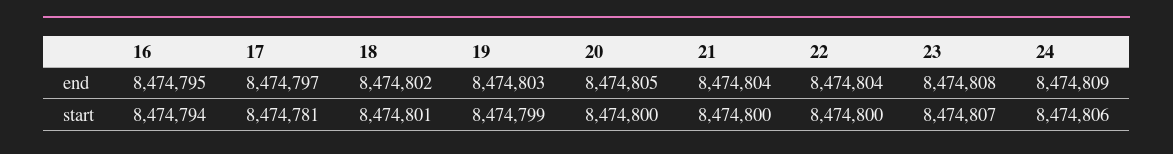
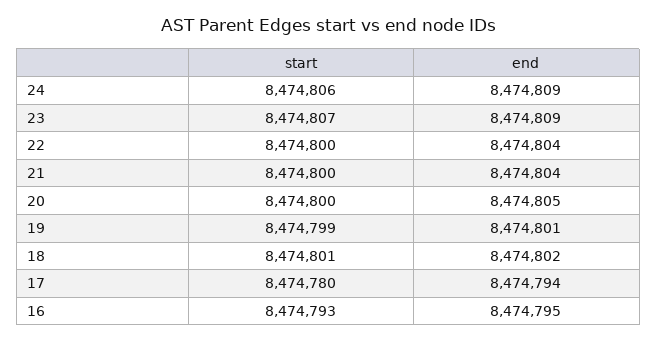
  {
    "16": {
      "end": 8474795,
-     "start": 8474794
+     "start": 8474793
    },
    "17": {
-     "end": 8474797,
+     "end": 8474794,
-     "start": 8474781
+     "start": 8474780
    },
    "18": {
      "end": 8474802,
      "start": 8474801
    },
    "19": {
-     "end": 8474803,
+     "end": 8474801,
      "start": 8474799
    },
    "20": {
      "end": 8474805,
      "start": 8474800
    },
    "21": {
      "end": 8474804,
      "start": 8474800
    },
    "22": {
      "end": 8474804,
      "start": 8474800
    },
    "23": {
-     "end": 8474808,
+     "end": 8474809,
      "start": 8474807
    },
    "24": {
      "end": 8474809,
      "start": 8474806
    }
  }

